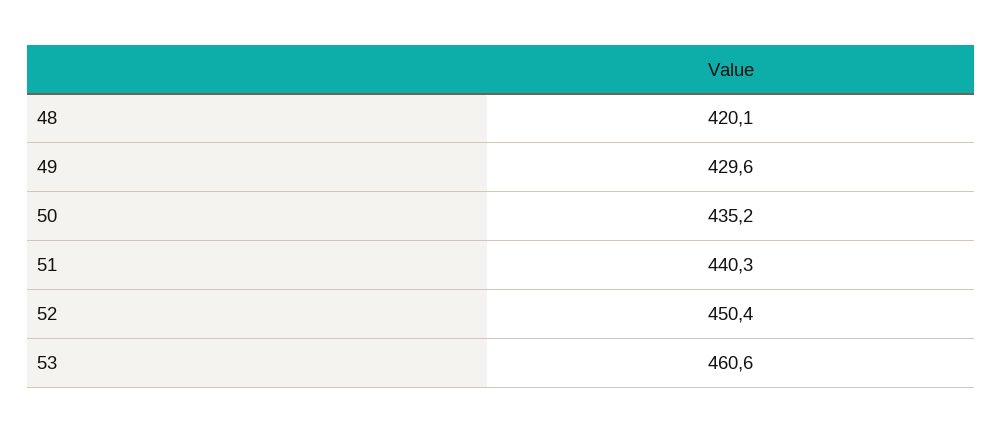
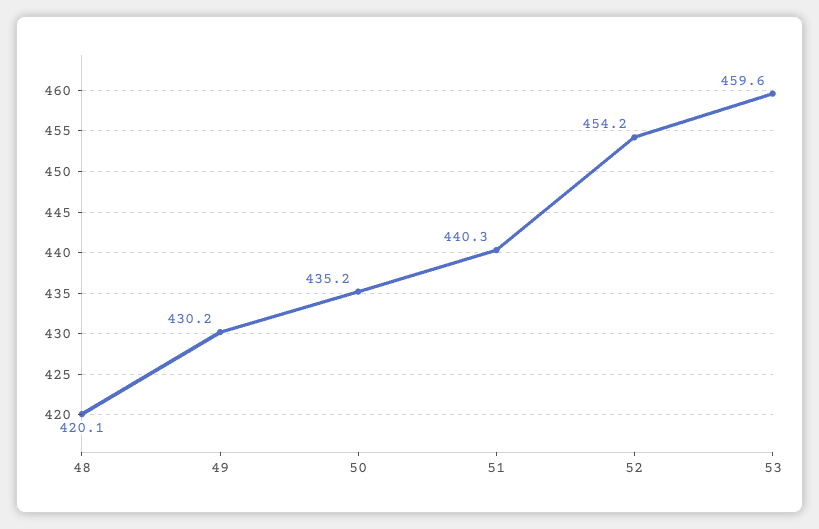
  {
    "48": 420.1,
-   "49": 429.6,
+   "49": 430.2,
    "50": 435.2,
    "51": 440.3,
-   "52": 450.4,
+   "52": 454.2,
-   "53": 460.6
+   "53": 459.6
  }

